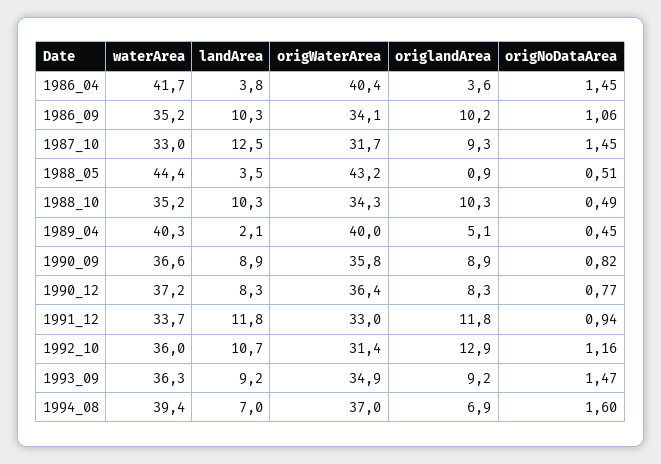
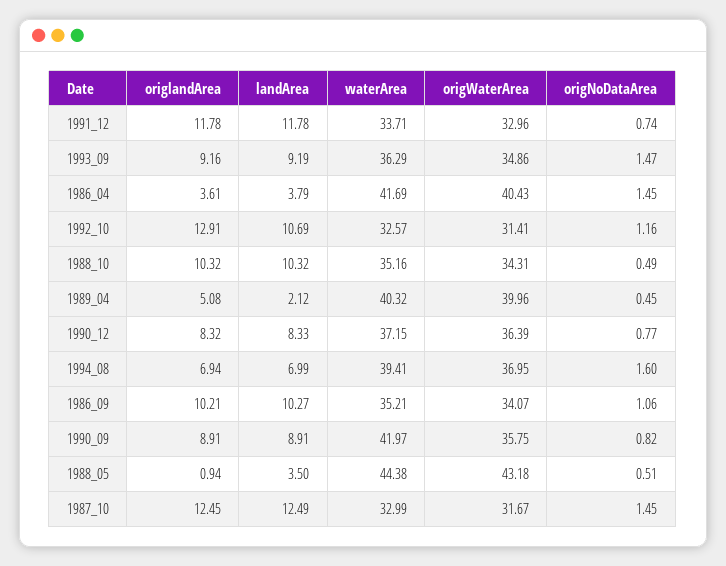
  {
    "waterArea": {
      "1986_04": 41.69,
      "1986_09": 35.21,
      "1987_10": 32.99,
      "1988_05": 44.38,
      "1988_10": 35.16,
      "1989_04": 40.32,
-     "1990_09": 36.6,
+     "1990_09": 41.97,
      "1990_12": 37.15,
      "1991_12": 33.71,
-     "1992_10": 36,
+     "1992_10": 32.57,
      "1993_09": 36.29,
      "1994_08": 39.41
    },
    "landArea": {
      "1986_04": 3.79,
      "1986_09": 10.27,
      "1987_10": 12.49,
      "1988_05": 3.5,
      "1988_10": 10.32,
      "1989_04": 2.12,
      "1990_09": 8.91,
      "1990_12": 8.33,
      "1991_12": 11.78,
      "1992_10": 10.69,
      "1993_09": 9.19,
      "1994_08": 6.99
    },
    "origWaterArea": {
      "1986_04": 40.43,
      "1986_09": 34.07,
      "1987_10": 31.67,
      "1988_05": 43.18,
      "1988_10": 34.31,
      "1989_04": 39.96,
      "1990_09": 35.75,
      "1990_12": 36.39,
      "1991_12": 32.96,
      "1992_10": 31.41,
      "1993_09": 34.86,
      "1994_08": 36.95
    },
    "origlandArea": {
      "1986_04": 3.61,
      "1986_09": 10.21,
-     "1987_10": 9.3,
+     "1987_10": 12.45,
      "1988_05": 0.94,
      "1988_10": 10.32,
      "1989_04": 5.08,
      "1990_09": 8.91,
      "1990_12": 8.32,
      "1991_12": 11.78,
      "1992_10": 12.91,
      "1993_09": 9.16,
      "1994_08": 6.94
    },
    "origNoDataArea": {
      "1986_04": 1.45,
      "1986_09": 1.06,
      "1987_10": 1.45,
      "1988_05": 0.51,
      "1988_10": 0.49,
      "1989_04": 0.45,
      "1990_09": 0.82,
      "1990_12": 0.77,
-     "1991_12": 0.94,
+     "1991_12": 0.74,
      "1992_10": 1.16,
      "1993_09": 1.47,
      "1994_08": 1.6
    }
  }

